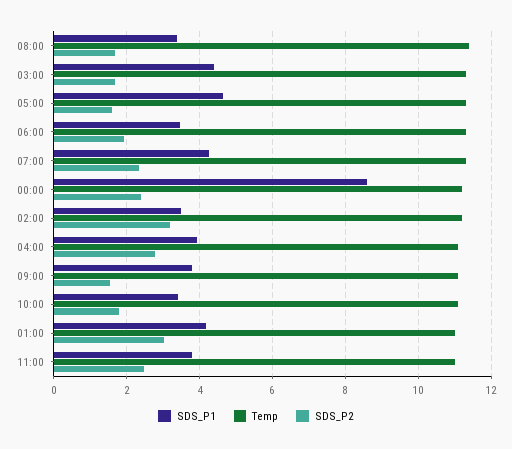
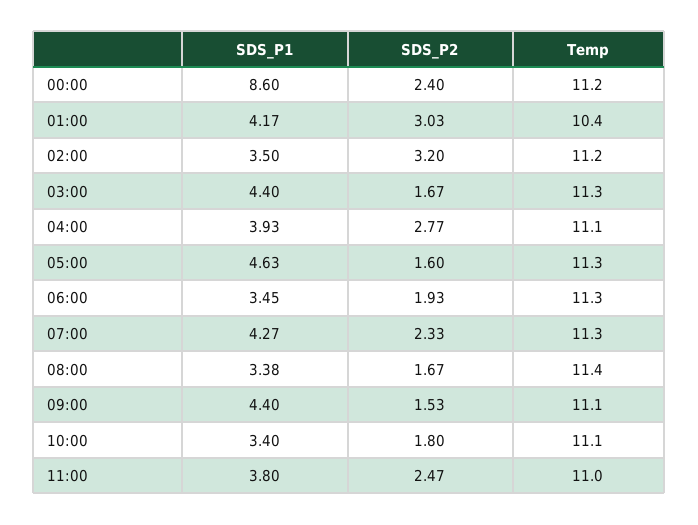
  {
    "SDS_P1": {
      "08:00": 3.38,
      "03:00": 4.4,
      "05:00": 4.63,
      "06:00": 3.45,
      "07:00": 4.27,
      "00:00": 8.6,
      "02:00": 3.5,
      "04:00": 3.93,
-     "09:00": 3.8,
+     "09:00": 4.4,
      "10:00": 3.4,
      "01:00": 4.17,
      "11:00": 3.8
    },
    "Temp": {
      "08:00": 11.4,
      "03:00": 11.3,
      "05:00": 11.3,
      "06:00": 11.3,
      "07:00": 11.3,
      "00:00": 11.2,
      "02:00": 11.2,
      "04:00": 11.1,
      "09:00": 11.1,
      "10:00": 11.1,
-     "01:00": 11,
+     "01:00": 10.4,
      "11:00": 11
    },
    "SDS_P2": {
      "08:00": 1.67,
      "03:00": 1.67,
      "05:00": 1.6,
      "06:00": 1.93,
      "07:00": 2.33,
      "00:00": 2.4,
      "02:00": 3.2,
      "04:00": 2.77,
      "09:00": 1.53,
      "10:00": 1.8,
      "01:00": 3.03,
      "11:00": 2.47
    }
  }

